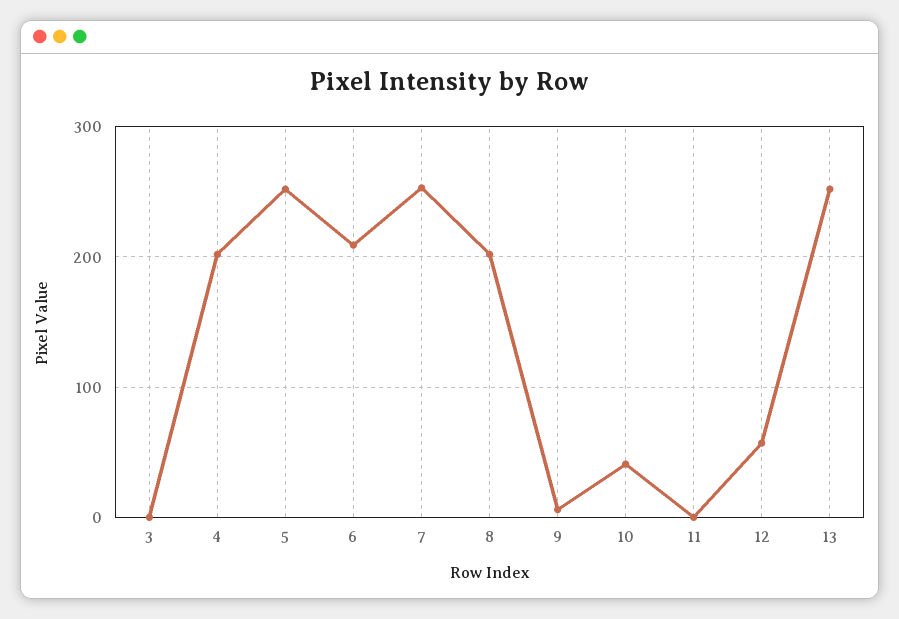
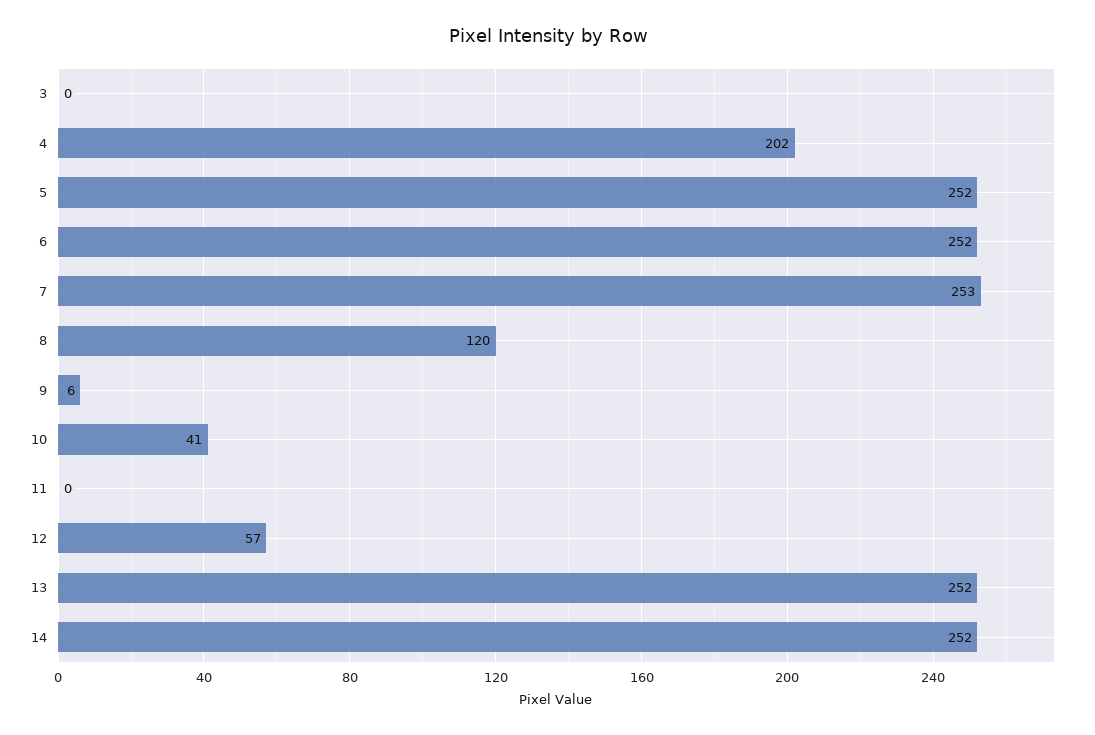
  {
    "3": 0,
    "4": 202,
    "5": 252,
-   "6": 210,
+   "6": 252,
    "7": 253,
-   "8": 200,
+   "8": 120,
    "9": 6,
    "10": 41,
    "11": 0,
    "12": 57,
-   "13": 252
+   "13": 252,
+   "14": 252
  }

